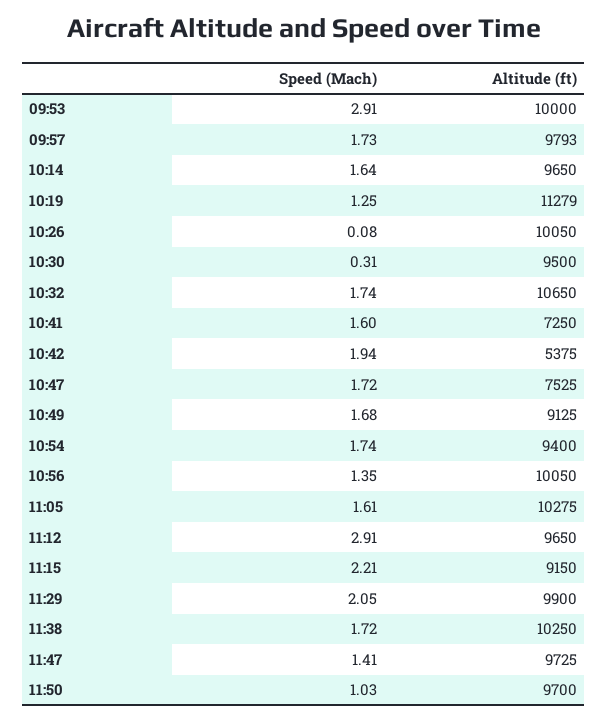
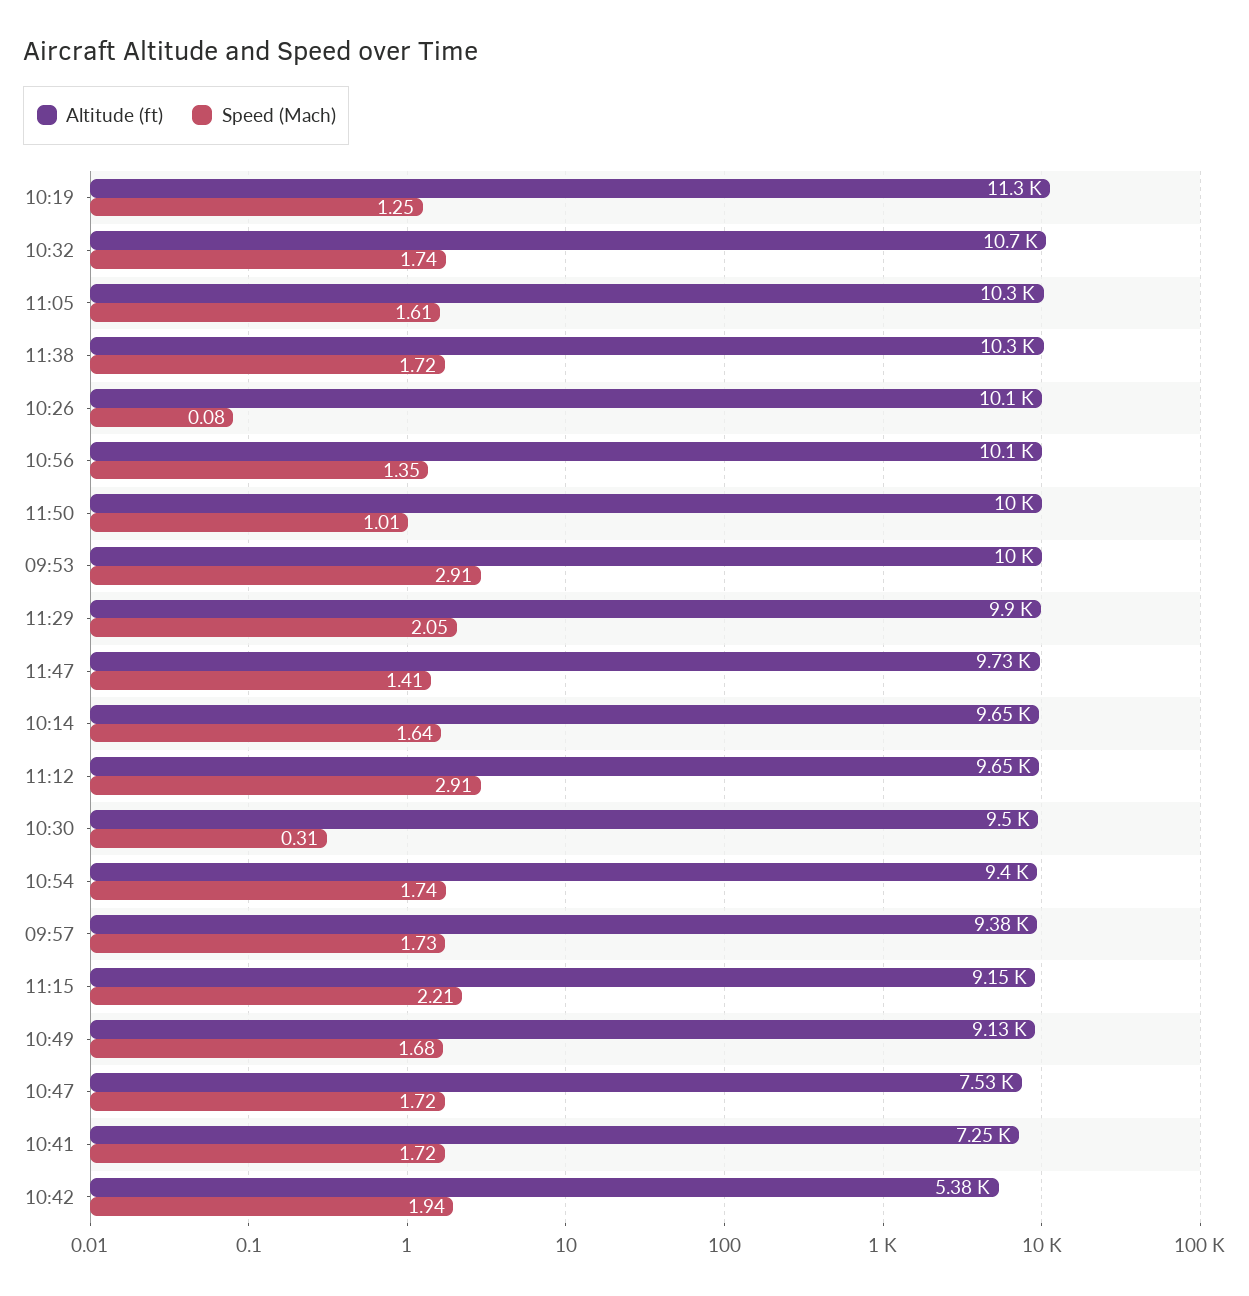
  {
    "Speed (Mach)": {
      "09:53": 2.91,
      "09:57": 1.73,
      "10:14": 1.64,
      "10:19": 1.25,
      "10:26": 0.08,
      "10:30": 0.31,
      "10:32": 1.74,
-     "10:41": 1.6,
+     "10:41": 1.72,
      "10:42": 1.94,
      "10:47": 1.72,
      "10:49": 1.68,
      "10:54": 1.74,
      "10:56": 1.35,
      "11:05": 1.61,
      "11:12": 2.91,
      "11:15": 2.21,
      "11:29": 2.05,
      "11:38": 1.72,
      "11:47": 1.41,
-     "11:50": 1.03
+     "11:50": 1.01
    },
    "Altitude (ft)": {
      "09:53": 10000,
-     "09:57": 9793,
+     "09:57": 9380,
      "10:14": 9650,
      "10:19": 11279,
      "10:26": 10050,
      "10:30": 9500,
      "10:32": 10650,
      "10:41": 7250,
      "10:42": 5375,
      "10:47": 7525,
      "10:49": 9125,
      "10:54": 9400,
      "10:56": 10050,
      "11:05": 10275,
      "11:12": 9650,
      "11:15": 9150,
      "11:29": 9900,
      "11:38": 10250,
      "11:47": 9725,
-     "11:50": 9700
+     "11:50": 10000
    }
  }

